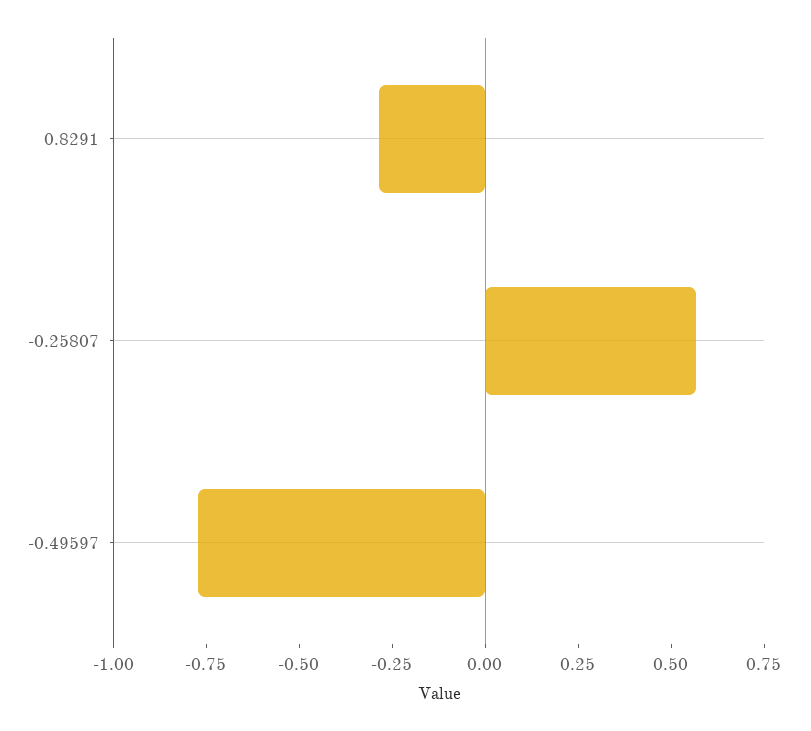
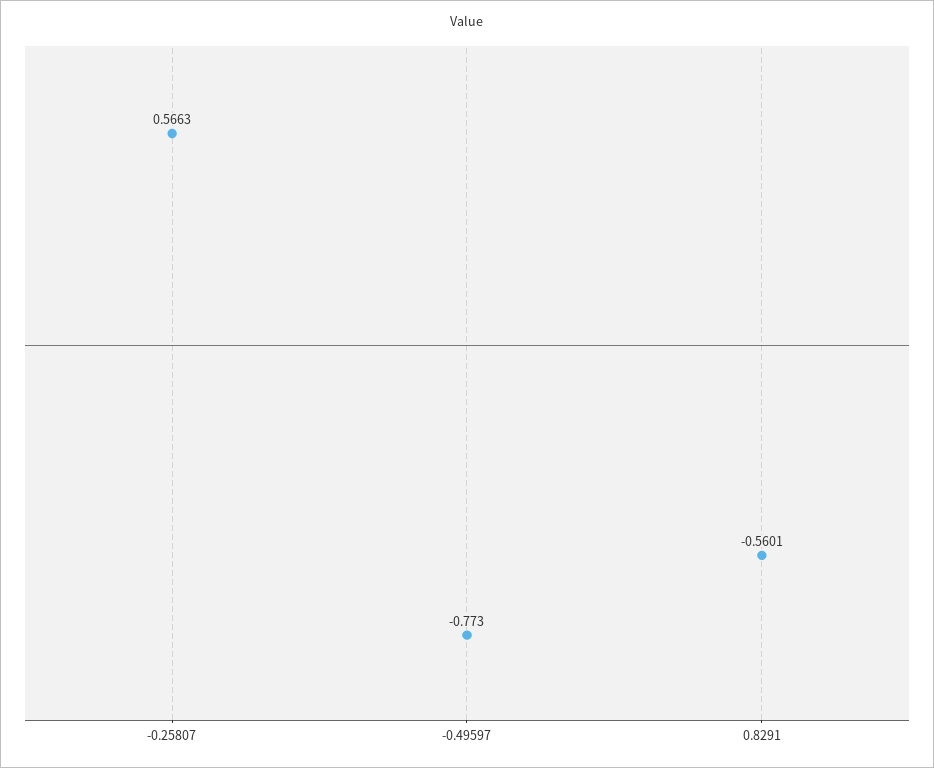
  {
-   "0.8291": -0.3,
+   "0.8291": -0.5601,
    "-0.25807": 0.5663,
    "-0.49597": -0.773
  }

